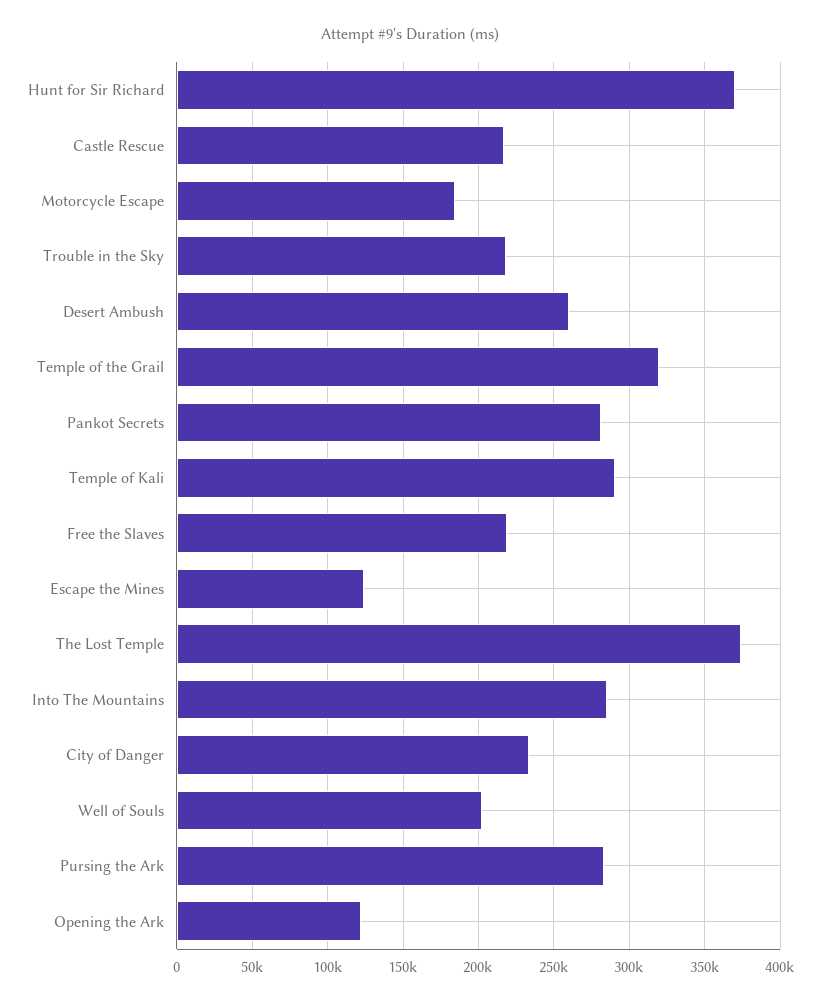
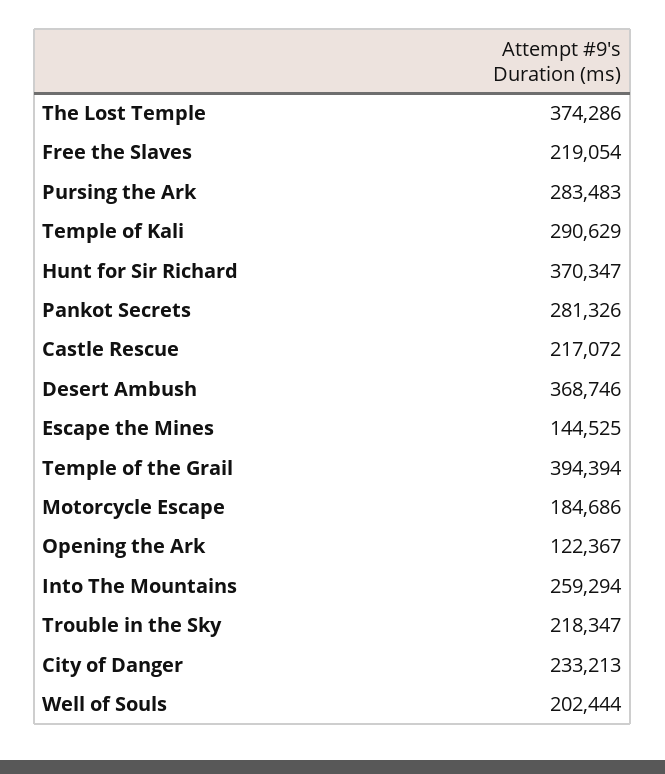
  {
    "Hunt for Sir Richard": 370347,
    "Castle Rescue": 217072,
    "Motorcycle Escape": 184686,
    "Trouble in the Sky": 218347,
-   "Desert Ambush": 260000,
+   "Desert Ambush": 368746,
-   "Temple of the Grail": 320000,
+   "Temple of the Grail": 394394,
    "Pankot Secrets": 281326,
    "Temple of Kali": 290629,
    "Free the Slaves": 219054,
-   "Escape the Mines": 125000,
+   "Escape the Mines": 144525,
    "The Lost Temple": 374286,
-   "Into The Mountains": 285000,
+   "Into The Mountains": 259294,
    "City of Danger": 233213,
    "Well of Souls": 202444,
    "Pursing the Ark": 283483,
    "Opening the Ark": 122367
  }

